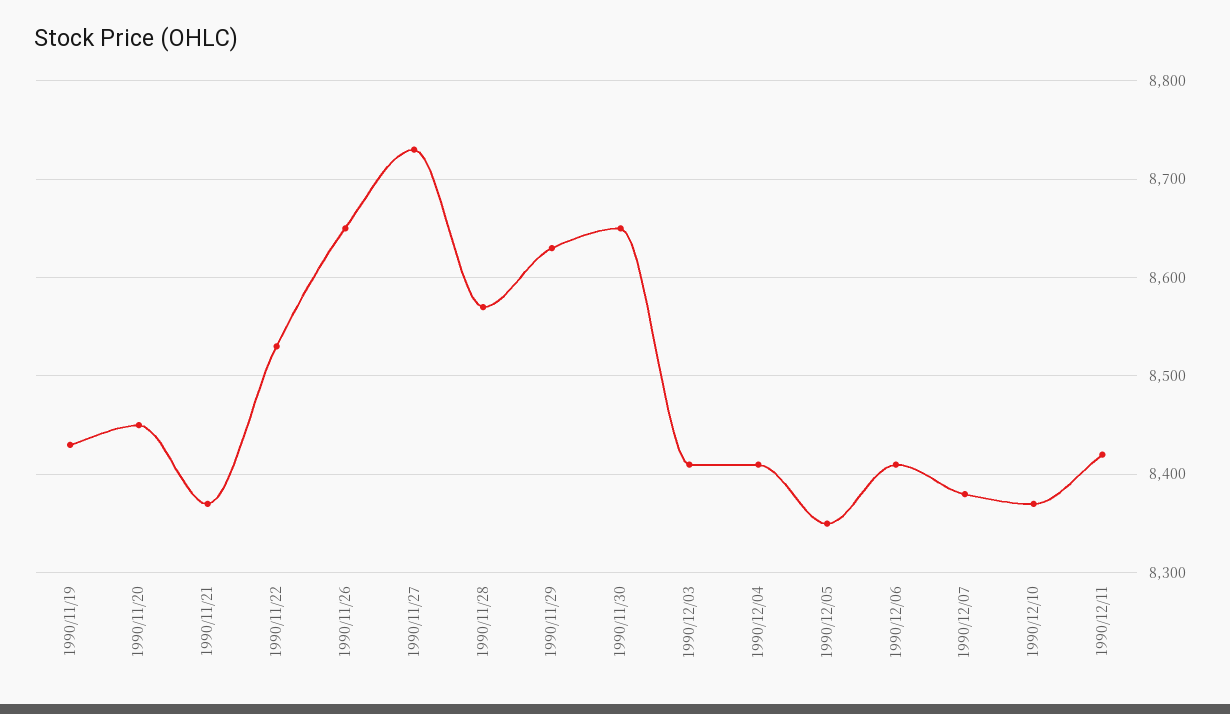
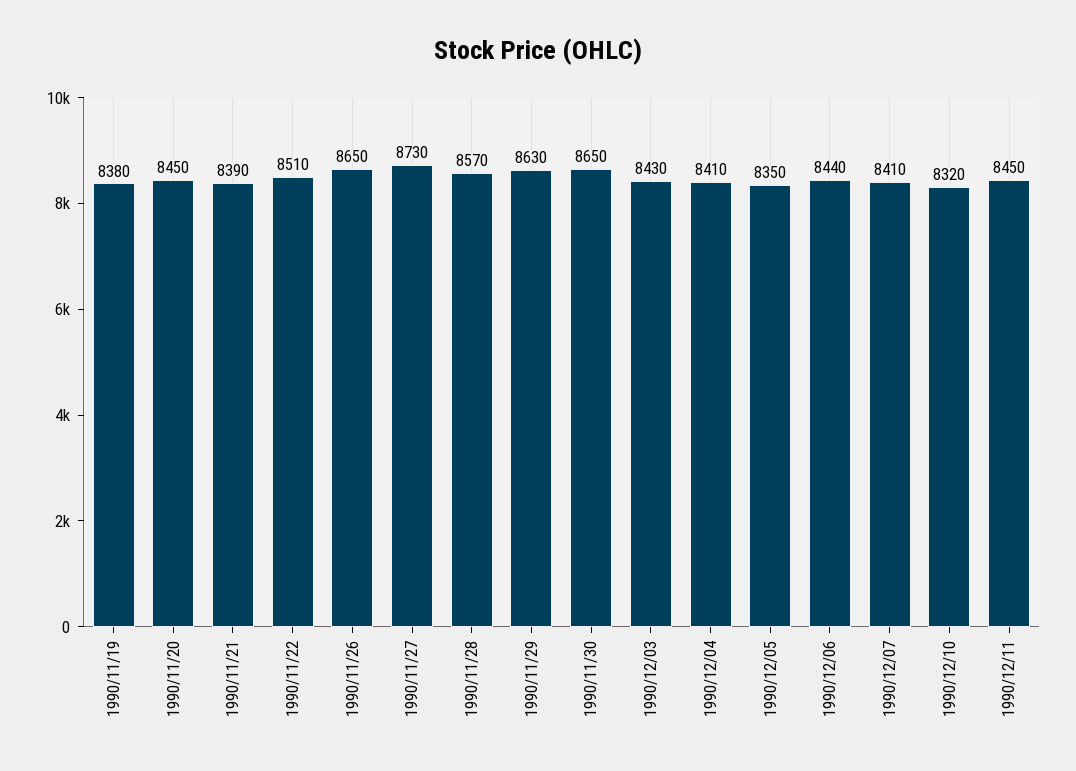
  {
-   "1990/11/19": 8430,
+   "1990/11/19": 8380,
    "1990/11/20": 8450,
-   "1990/11/21": 8370,
+   "1990/11/21": 8390,
-   "1990/11/22": 8530,
+   "1990/11/22": 8510,
    "1990/11/26": 8650,
    "1990/11/27": 8730,
    "1990/11/28": 8570,
    "1990/11/29": 8630,
    "1990/11/30": 8650,
-   "1990/12/03": 8410,
+   "1990/12/03": 8430,
    "1990/12/04": 8410,
    "1990/12/05": 8350,
-   "1990/12/06": 8410,
+   "1990/12/06": 8440,
-   "1990/12/07": 8380,
+   "1990/12/07": 8410,
-   "1990/12/10": 8370,
+   "1990/12/10": 8320,
-   "1990/12/11": 8420
+   "1990/12/11": 8450
  }

